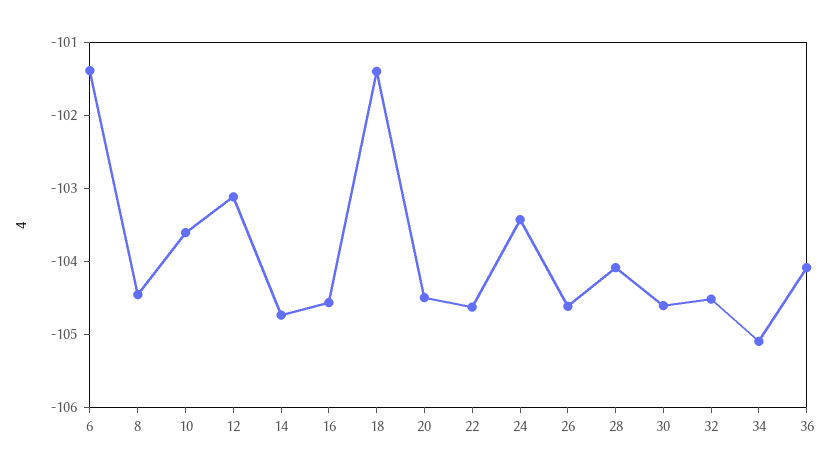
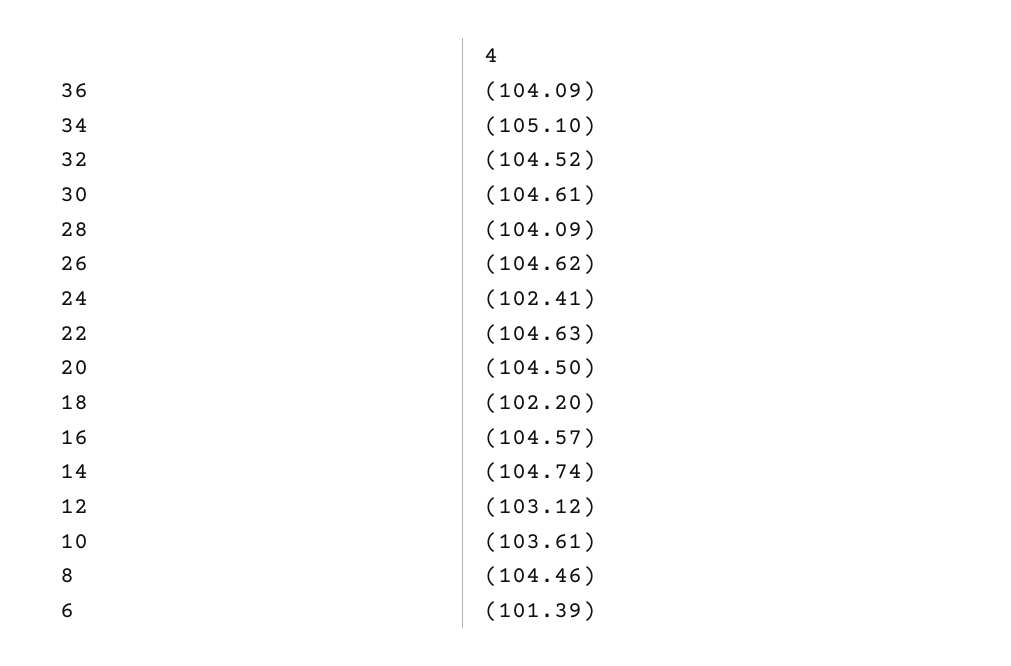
  {
    "6": -101.39,
    "8": -104.46,
    "10": -103.61,
    "12": -103.12,
    "14": -104.74,
    "16": -104.57,
-   "18": -101.4,
+   "18": -102.2,
    "20": -104.5,
    "22": -104.63,
-   "24": -103.4,
+   "24": -102.41,
    "26": -104.62,
    "28": -104.09,
    "30": -104.61,
    "32": -104.52,
    "34": -105.1,
    "36": -104.09
  }

